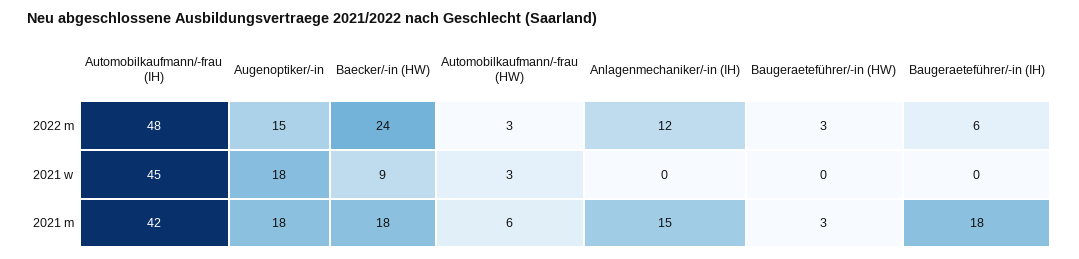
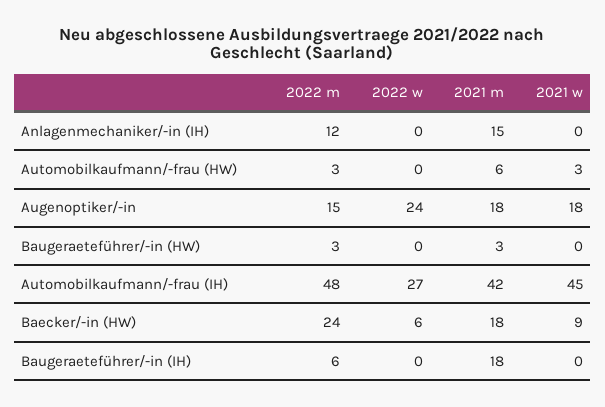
  {
    "Automobilkaufmann/-frau (IH)": {
      "2022 m": 48,
      "2021 w": 45,
-     "2021 m": 42
+     "2021 m": 42,
+     "2022 w": 27
    },
    "Augenoptiker/-in": {
      "2022 m": 15,
      "2021 w": 18,
-     "2021 m": 18
+     "2021 m": 18,
+     "2022 w": 24
    },
    "Baecker/-in (HW)": {
      "2022 m": 24,
      "2021 w": 9,
-     "2021 m": 18
+     "2021 m": 18,
+     "2022 w": 6
    },
    "Automobilkaufmann/-frau (HW)": {
      "2022 m": 3,
      "2021 w": 3,
-     "2021 m": 6
+     "2021 m": 6,
+     "2022 w": 0
    },
    "Anlagenmechaniker/-in (IH)": {
      "2022 m": 12,
      "2021 w": 0,
-     "2021 m": 15
+     "2021 m": 15,
+     "2022 w": 0
    },
    "Baugeraeteführer/-in (HW)": {
      "2022 m": 3,
      "2021 w": 0,
-     "2021 m": 3
+     "2021 m": 3,
+     "2022 w": 0
    },
    "Baugeraeteführer/-in (IH)": {
      "2022 m": 6,
      "2021 w": 0,
-     "2021 m": 18
+     "2021 m": 18,
+     "2022 w": 0
    }
  }

